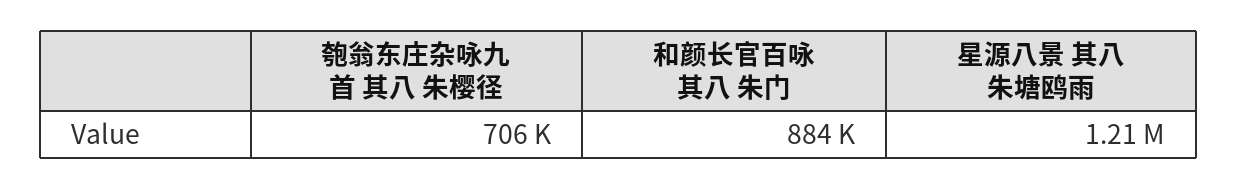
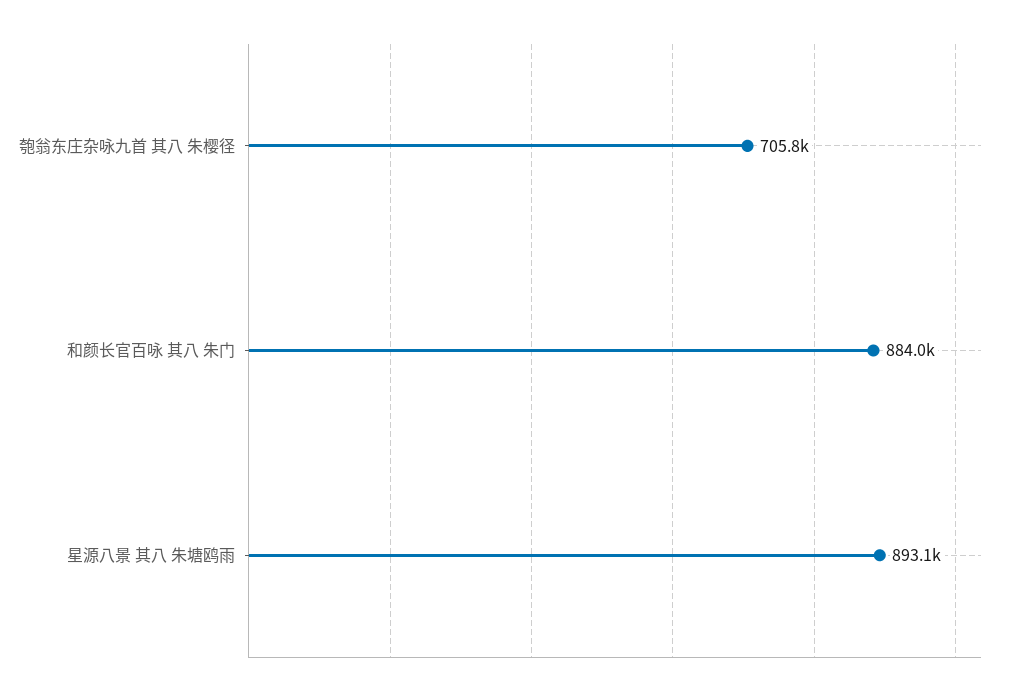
  {
    "匏翁东庄杂咏九首 其八 朱樱径": 705800,
    "和颜长官百咏 其八 朱门": 884000,
-   "星源八景 其八 朱塘鸥雨": 1210000
+   "星源八景 其八 朱塘鸥雨": 893100
  }

